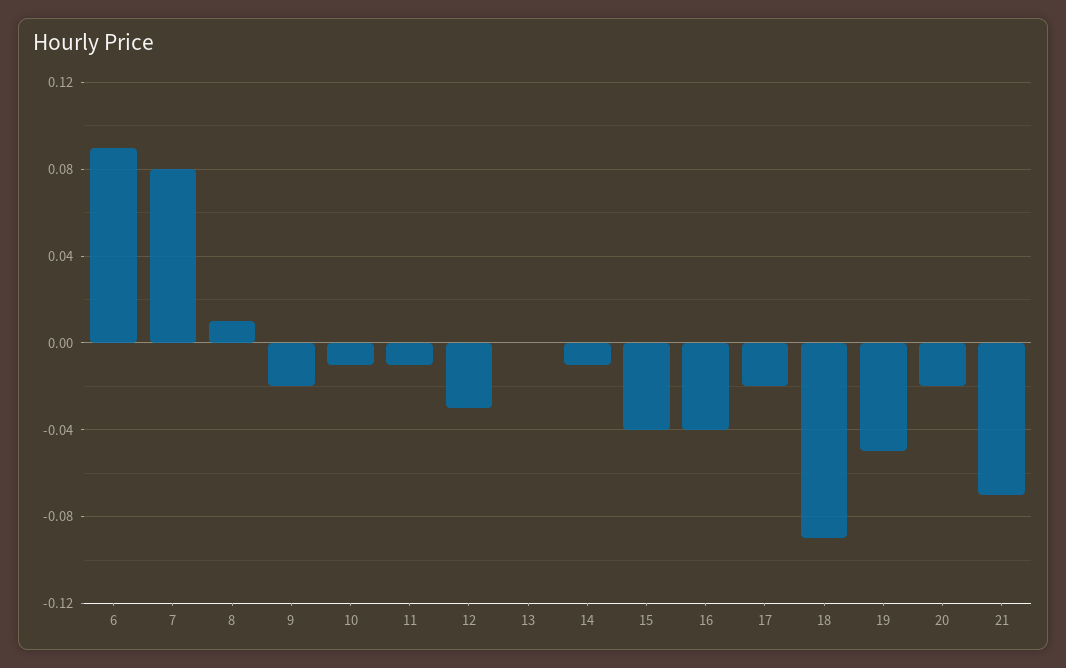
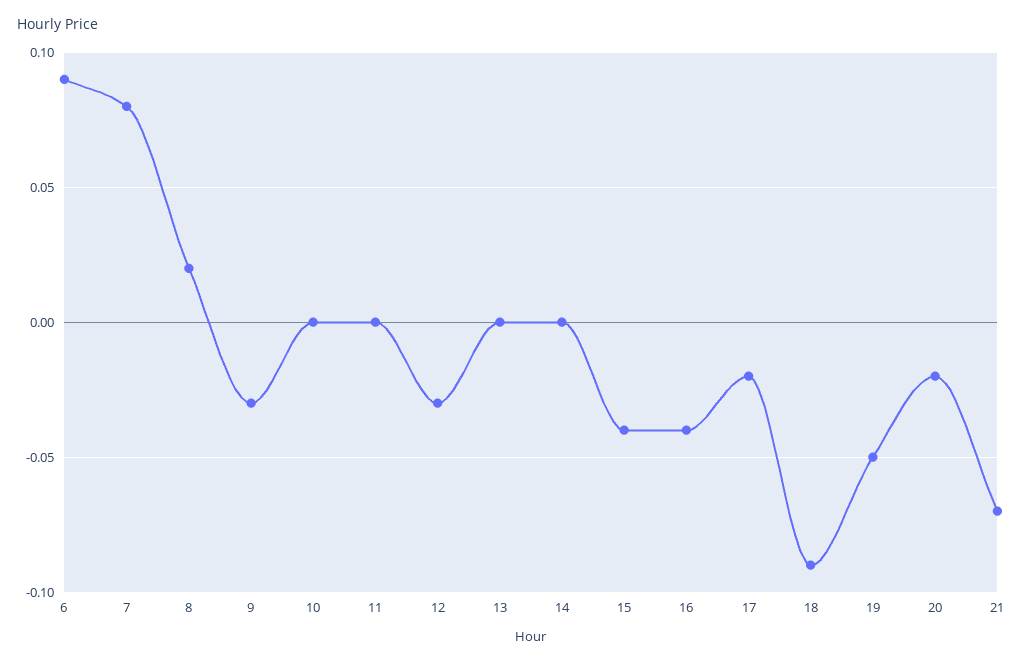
  {
    "6": 0.09,
    "7": 0.08,
-   "8": 0.01,
+   "8": 0.02,
-   "9": -0.02,
+   "9": -0.03,
-   "10": -0.01,
+   "10": 0,
-   "11": -0.01,
+   "11": 0,
    "12": -0.03,
    "13": 0,
-   "14": -0.01,
+   "14": 0,
    "15": -0.04,
    "16": -0.04,
    "17": -0.02,
    "18": -0.09,
    "19": -0.05,
    "20": -0.02,
    "21": -0.07
  }

